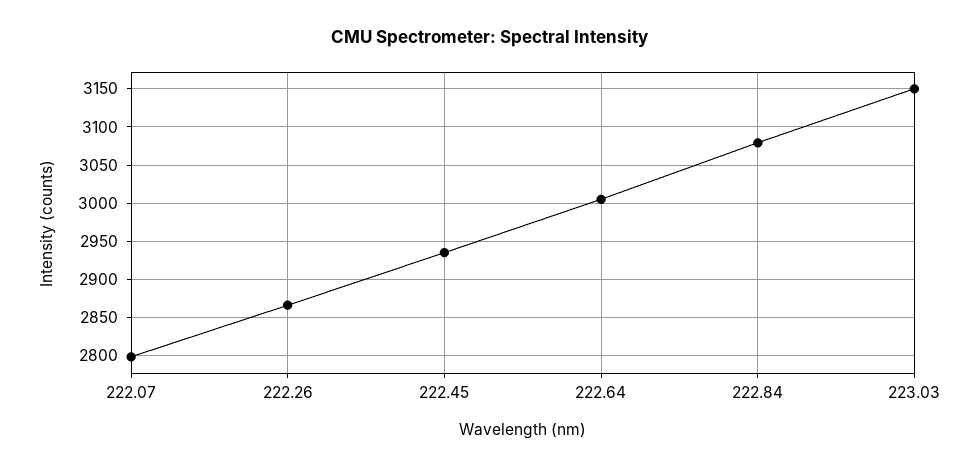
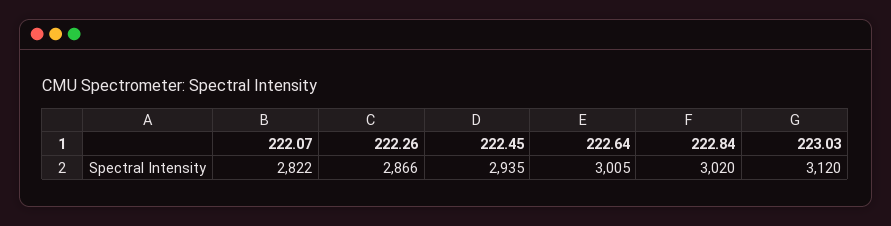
  {
-   "222.07": 2800,
+   "222.07": 2822,
    "222.26": 2866,
    "222.45": 2935,
    "222.64": 3005,
-   "222.84": 3080,
+   "222.84": 3020,
-   "223.03": 3150
+   "223.03": 3120
  }

